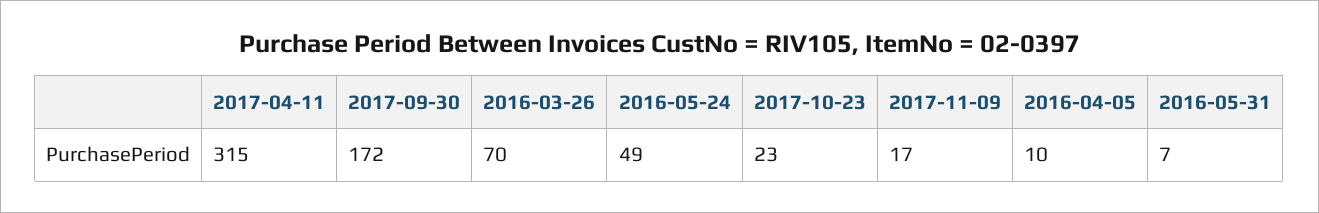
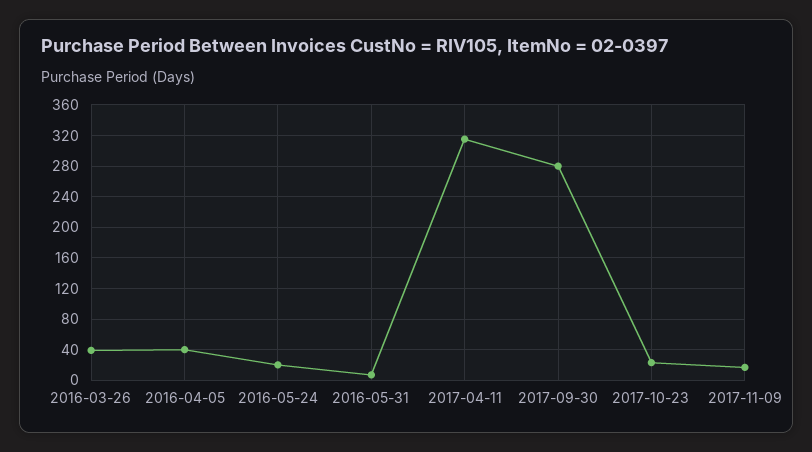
  {
    "2017-04-11": 315,
-   "2017-09-30": 172,
+   "2017-09-30": 280,
-   "2016-03-26": 70,
+   "2016-03-26": 40,
-   "2016-05-24": 49,
+   "2016-05-24": 20,
    "2017-10-23": 23,
    "2017-11-09": 17,
-   "2016-04-05": 10,
+   "2016-04-05": 40,
    "2016-05-31": 7
  }

